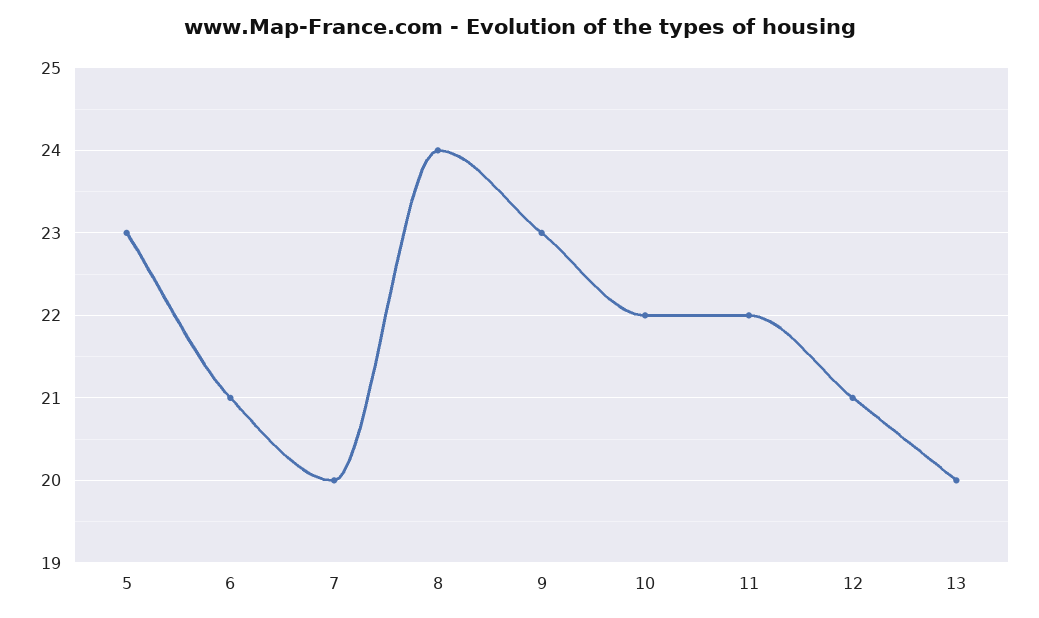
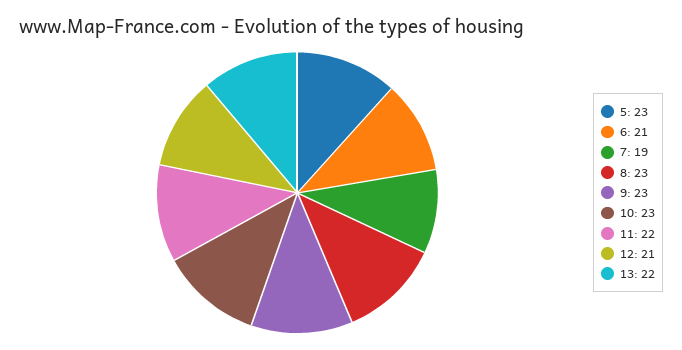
  {
    "5": 23,
    "6": 21,
-   "7": 20,
+   "7": 19,
-   "8": 24,
+   "8": 23,
    "9": 23,
-   "10": 22,
+   "10": 23,
    "11": 22,
    "12": 21,
-   "13": 20
+   "13": 22
  }

